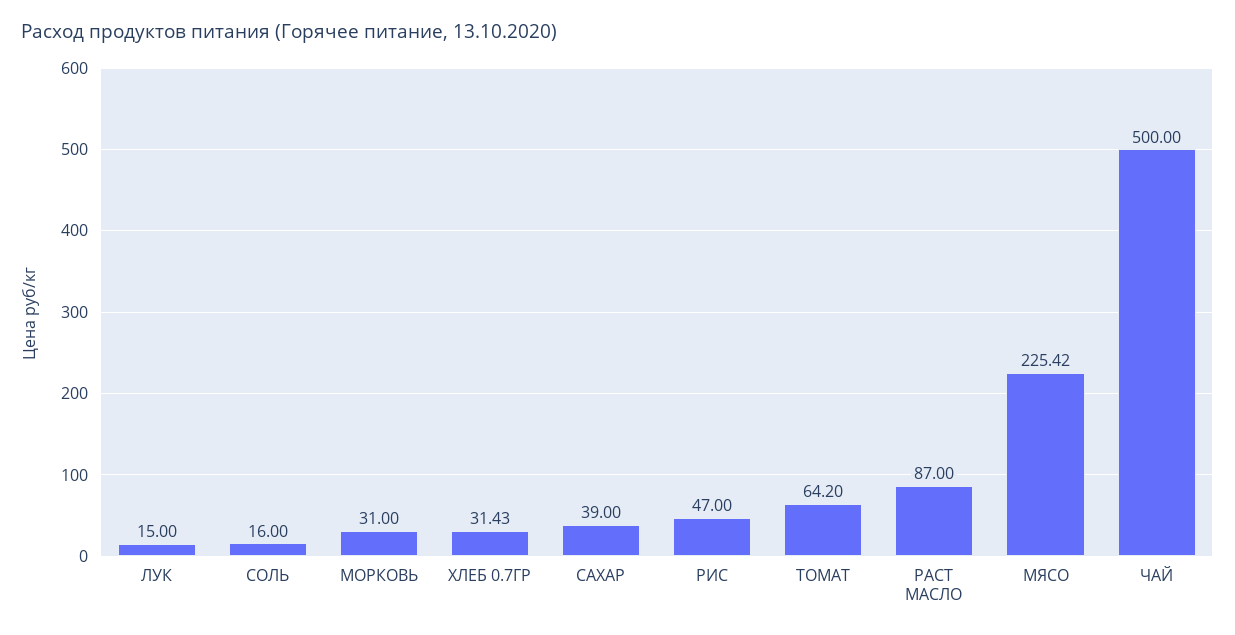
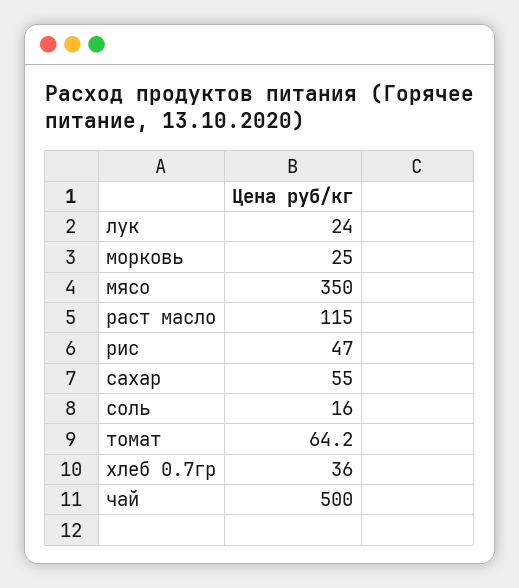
  {
-   "ЛУК": 15,
+   "ЛУК": 24,
    "СОЛЬ": 16,
-   "МОРКОВЬ": 31,
+   "МОРКОВЬ": 25,
-   "ХЛЕБ 0.7ГР": 31.43,
+   "ХЛЕБ 0.7ГР": 36,
-   "САХАР": 39,
+   "САХАР": 55,
    "РИС": 47,
    "ТОМАТ": 64.2,
-   "РАСТ МАСЛО": 87,
+   "РАСТ МАСЛО": 115,
-   "МЯСО": 225.42,
+   "МЯСО": 350,
    "ЧАЙ": 500
  }

